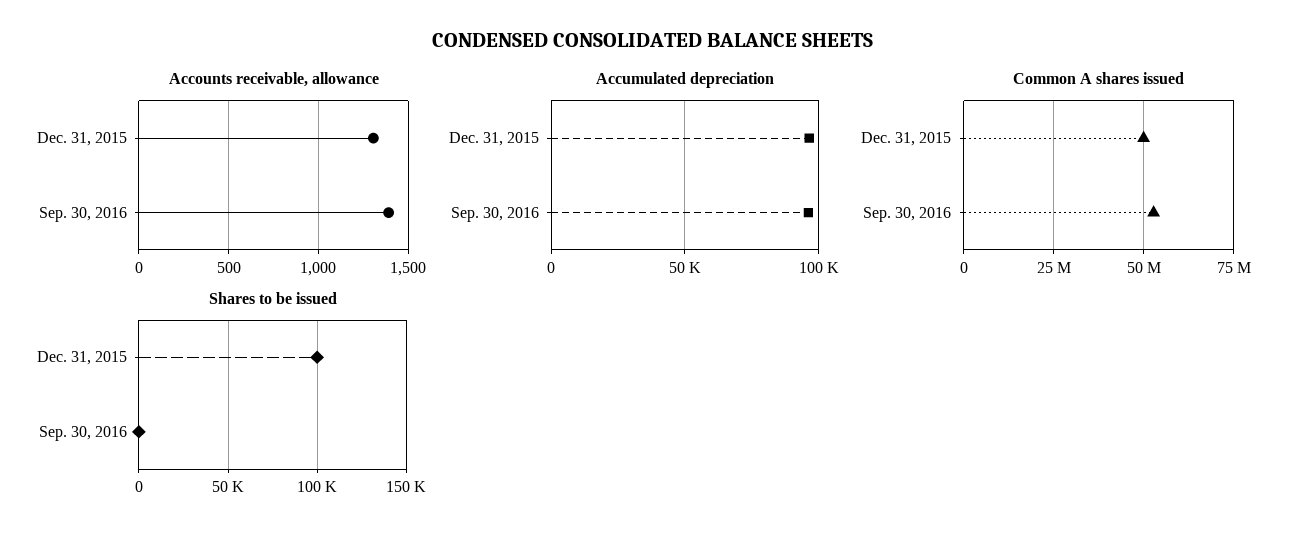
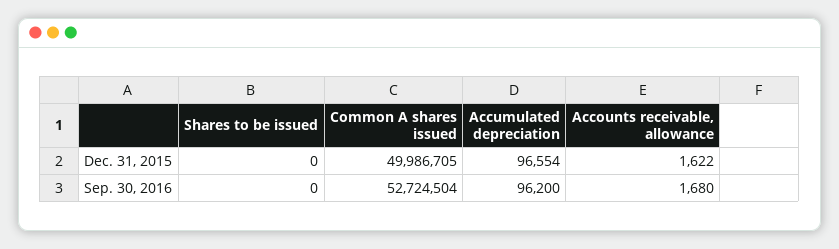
  {
    "Accounts receivable, allowance": {
-     "Dec. 31, 2015": 1300,
+     "Dec. 31, 2015": 1622,
-     "Sep. 30, 2016": 1400
+     "Sep. 30, 2016": 1680
    },
    "Accumulated depreciation": {
      "Dec. 31, 2015": 96554,
      "Sep. 30, 2016": 96200
    },
    "Common A shares issued": {
      "Dec. 31, 2015": 49986705,
      "Sep. 30, 2016": 52724504
    },
    "Shares to be issued": {
-     "Dec. 31, 2015": 100000,
+     "Dec. 31, 2015": 0,
      "Sep. 30, 2016": 0
    }
  }

